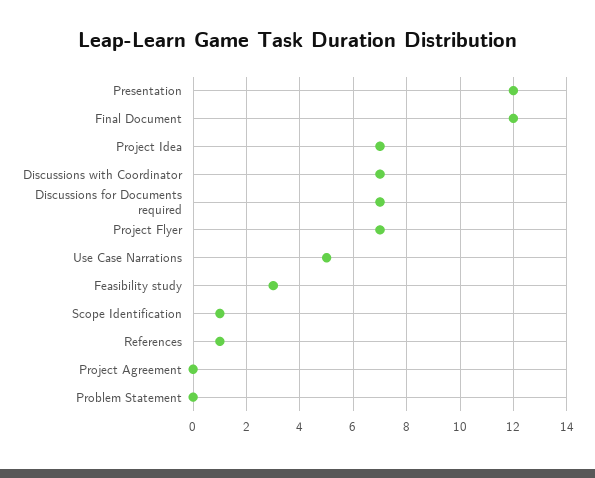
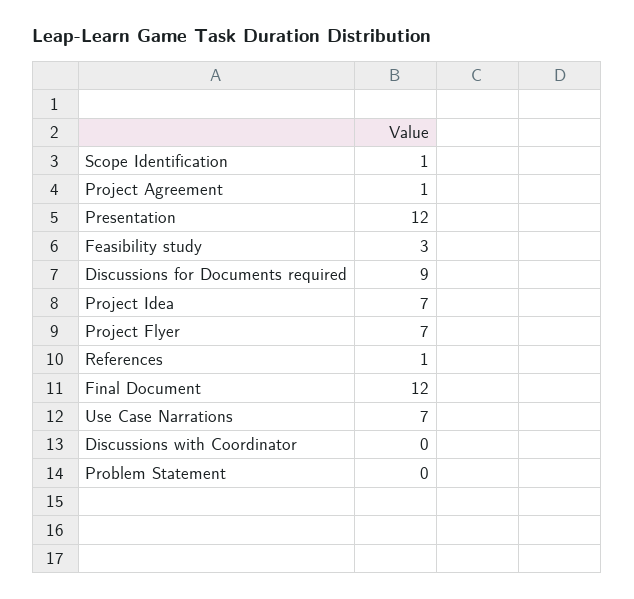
  {
    "Presentation": 12,
    "Final Document": 12,
    "Project Idea": 7,
-   "Discussions with Coordinator": 7,
+   "Discussions with Coordinator": 0,
-   "Discussions for Documents required": 7,
+   "Discussions for Documents required": 9,
    "Project Flyer": 7,
-   "Use Case Narrations": 5,
+   "Use Case Narrations": 7,
    "Feasibility study": 3,
    "Scope Identification": 1,
    "References": 1,
-   "Project Agreement": 0,
+   "Project Agreement": 1,
    "Problem Statement": 0
  }

